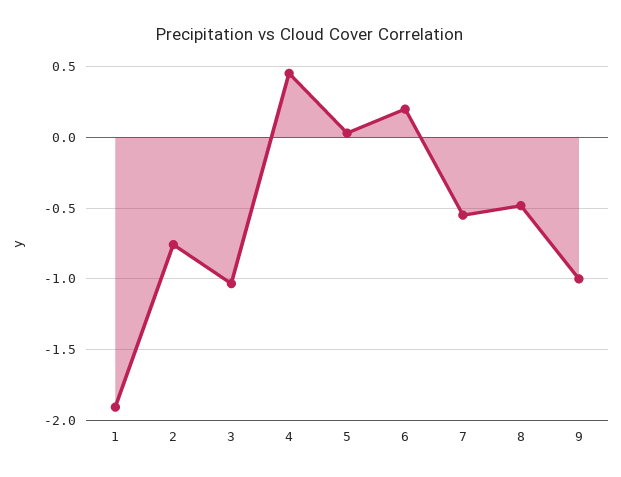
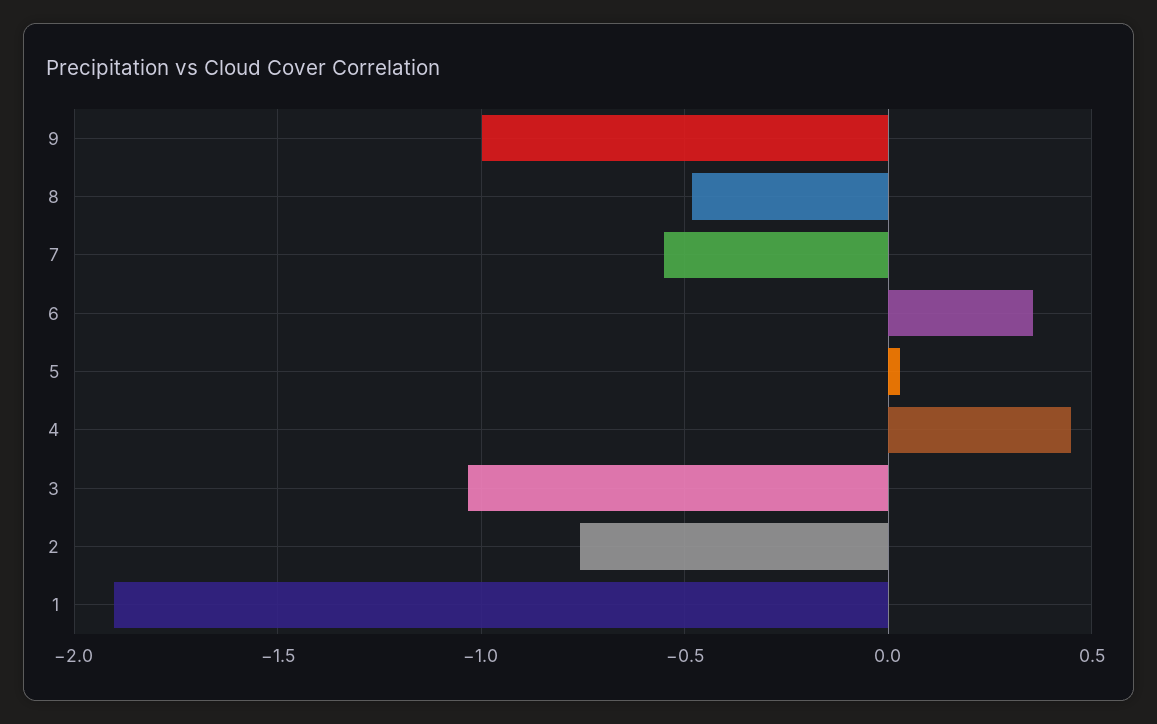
  {
    "1": -1.9,
    "2": -0.75,
    "3": -1.05,
    "4": 0.45,
    "5": 0.05,
-   "6": 0.2,
+   "6": 0.35,
    "7": -0.55,
    "8": -0.5,
    "9": -1
  }

